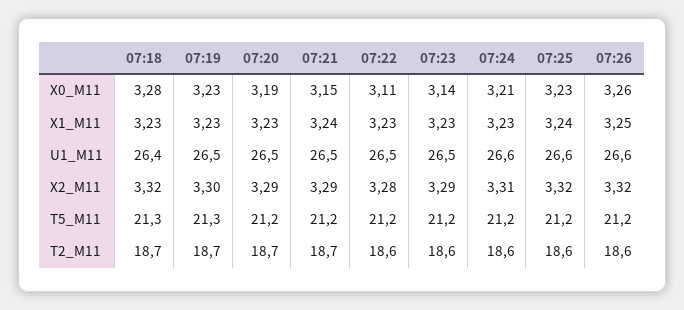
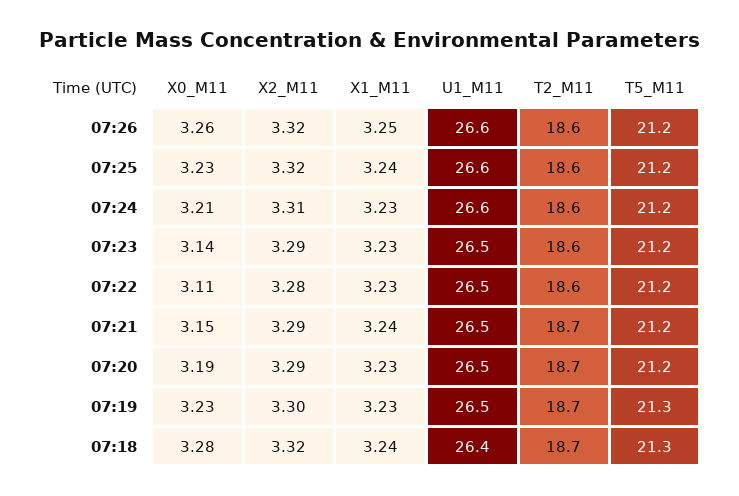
  {
    "07:18": {
      "X0_M11": 3.28,
-     "X1_M11": 3.23,
+     "X1_M11": 3.24,
      "U1_M11": 26.4,
      "X2_M11": 3.32,
      "T5_M11": 21.3,
      "T2_M11": 18.7
    },
    "07:19": {
      "X0_M11": 3.23,
      "X1_M11": 3.23,
      "U1_M11": 26.5,
      "X2_M11": 3.3,
      "T5_M11": 21.3,
      "T2_M11": 18.7
    },
    "07:20": {
      "X0_M11": 3.19,
      "X1_M11": 3.23,
      "U1_M11": 26.5,
      "X2_M11": 3.29,
      "T5_M11": 21.2,
      "T2_M11": 18.7
    },
    "07:21": {
      "X0_M11": 3.15,
      "X1_M11": 3.24,
      "U1_M11": 26.5,
      "X2_M11": 3.29,
      "T5_M11": 21.2,
      "T2_M11": 18.7
    },
    "07:22": {
      "X0_M11": 3.11,
      "X1_M11": 3.23,
      "U1_M11": 26.5,
      "X2_M11": 3.28,
      "T5_M11": 21.2,
      "T2_M11": 18.6
    },
    "07:23": {
      "X0_M11": 3.14,
      "X1_M11": 3.23,
      "U1_M11": 26.5,
      "X2_M11": 3.29,
      "T5_M11": 21.2,
      "T2_M11": 18.6
    },
    "07:24": {
      "X0_M11": 3.21,
      "X1_M11": 3.23,
      "U1_M11": 26.6,
      "X2_M11": 3.31,
      "T5_M11": 21.2,
      "T2_M11": 18.6
    },
    "07:25": {
      "X0_M11": 3.23,
      "X1_M11": 3.24,
      "U1_M11": 26.6,
      "X2_M11": 3.32,
      "T5_M11": 21.2,
      "T2_M11": 18.6
    },
    "07:26": {
      "X0_M11": 3.26,
      "X1_M11": 3.25,
      "U1_M11": 26.6,
      "X2_M11": 3.32,
      "T5_M11": 21.2,
      "T2_M11": 18.6
    }
  }

